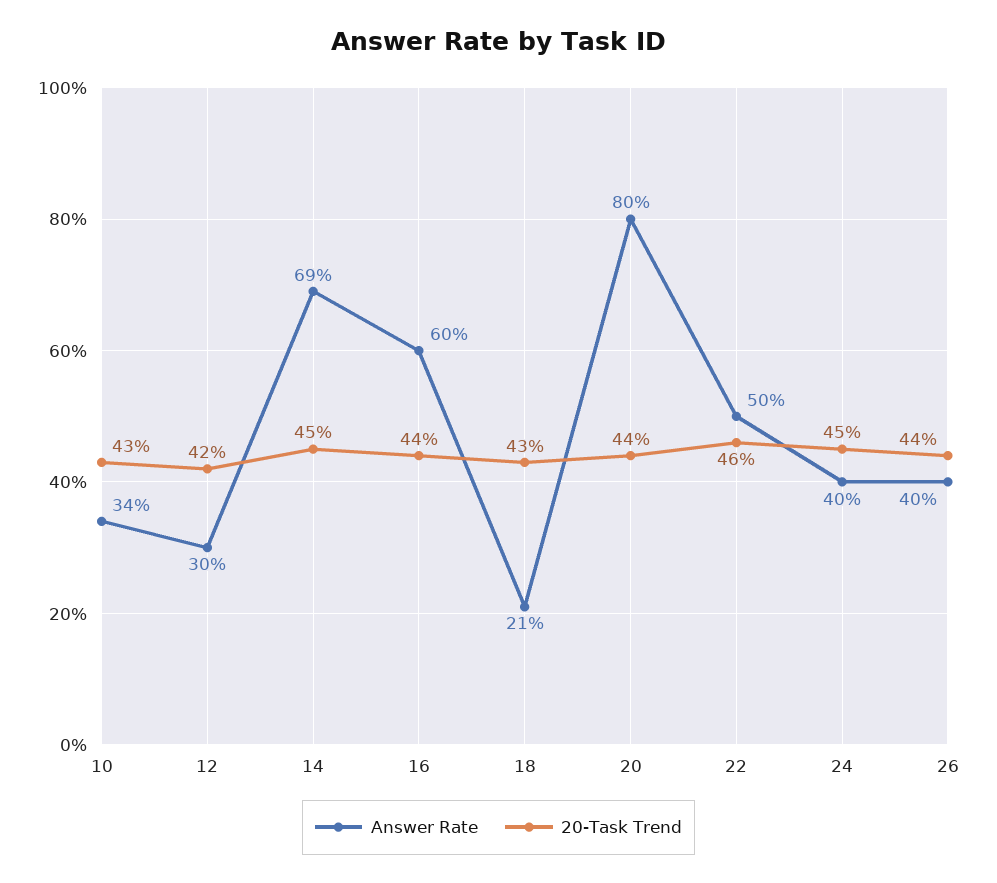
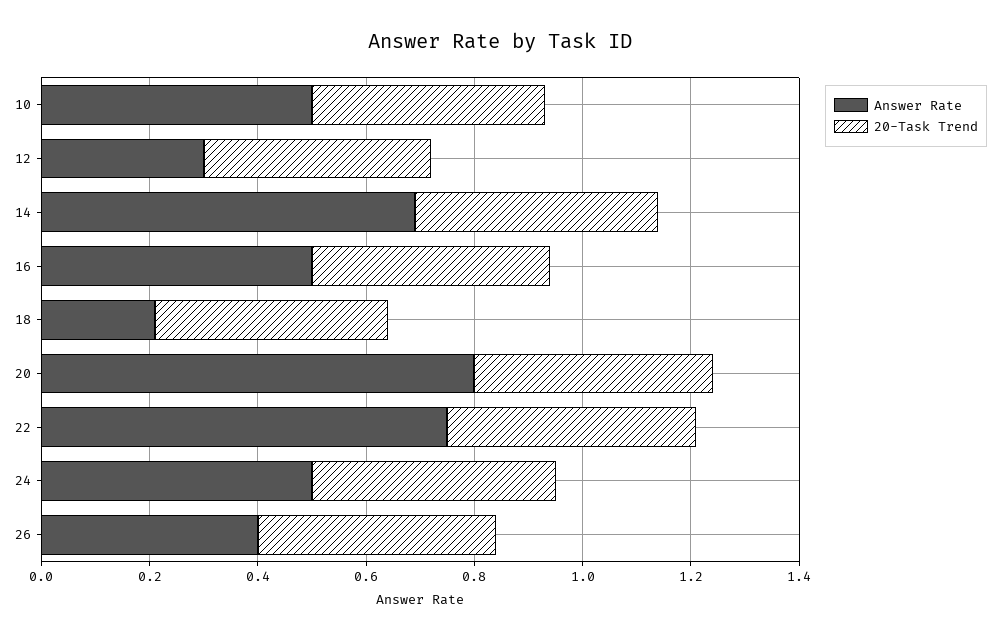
  {
    "Answer Rate": {
-     "10": 0.34,
+     "10": 0.5,
      "12": 0.3,
      "14": 0.69,
-     "16": 0.6,
+     "16": 0.5,
      "18": 0.21,
      "20": 0.8,
-     "22": 0.5,
+     "22": 0.75,
-     "24": 0.4,
+     "24": 0.5,
      "26": 0.4
    },
    "20-Task Trend": {
      "10": 0.43,
      "12": 0.42,
      "14": 0.45,
      "16": 0.44,
      "18": 0.43,
      "20": 0.44,
      "22": 0.46,
      "24": 0.45,
      "26": 0.44
    }
  }

